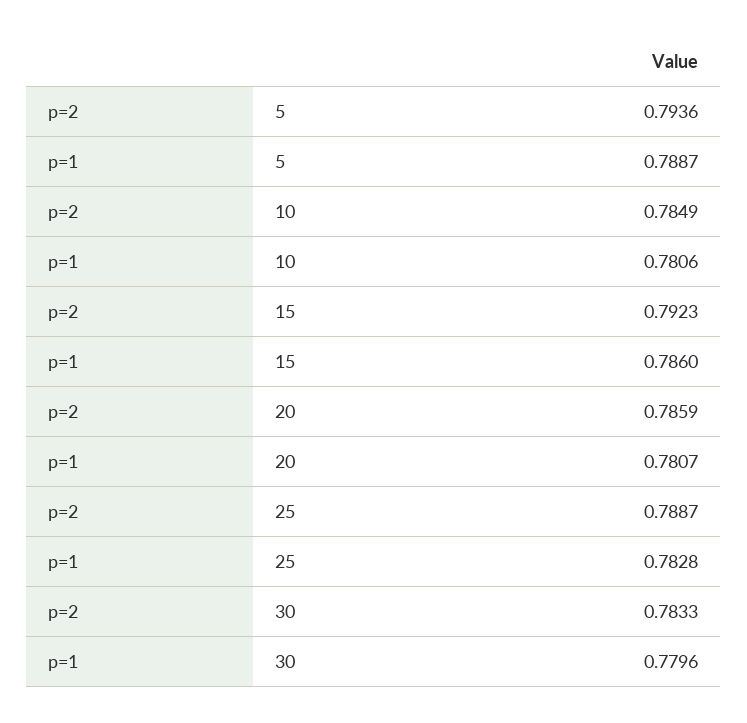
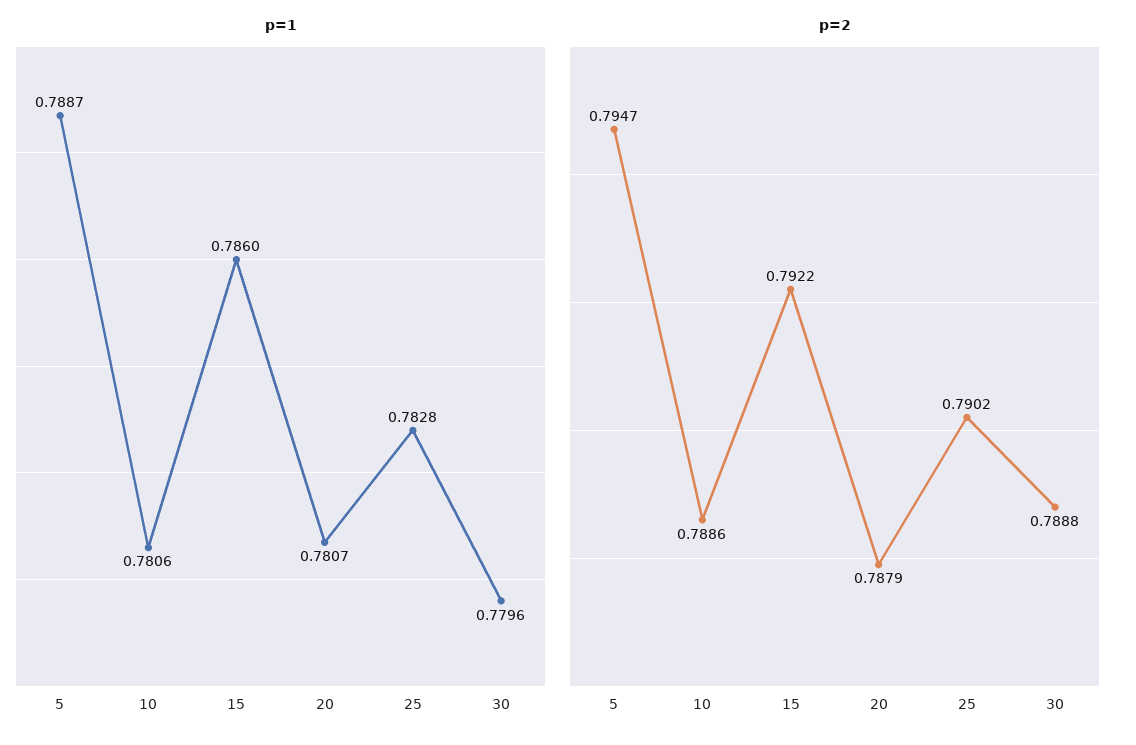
  {
    "p=2": {
-     "5": 0.7936,
+     "5": 0.7947,
-     "10": 0.7849,
+     "10": 0.7886,
-     "15": 0.7923,
+     "15": 0.7922,
-     "20": 0.7859,
+     "20": 0.7879,
-     "25": 0.7887,
+     "25": 0.7902,
-     "30": 0.7833
+     "30": 0.7888
    },
    "p=1": {
      "5": 0.7887,
      "10": 0.7806,
      "15": 0.786,
      "20": 0.7807,
      "25": 0.7828,
      "30": 0.7796
    }
  }

